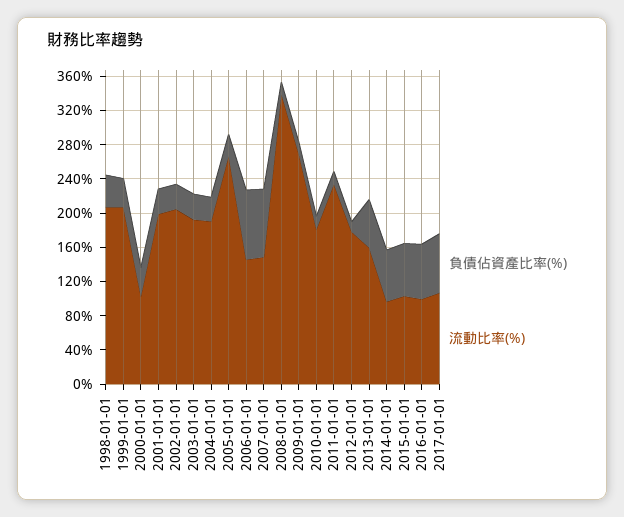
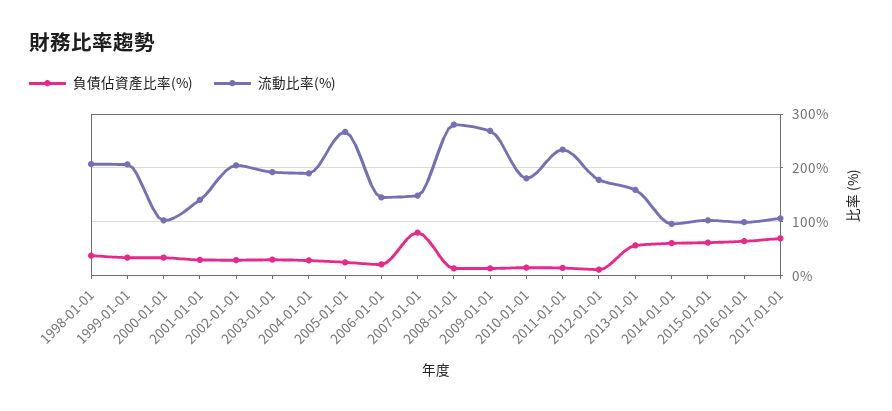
  {
    "負債佔資產比率(%)": {
      "1998-01-01": 40,
      "1999-01-01": 30,
      "2000-01-01": 30,
      "2001-01-01": 30,
      "2002-01-01": 30,
      "2003-01-01": 30,
      "2004-01-01": 30,
      "2005-01-01": 30,
-     "2006-01-01": 80,
+     "2006-01-01": 20,
      "2007-01-01": 80,
      "2008-01-01": 10,
      "2009-01-01": 10,
      "2010-01-01": 20,
      "2011-01-01": 10,
      "2012-01-01": 10,
      "2013-01-01": 60,
      "2014-01-01": 60,
      "2015-01-01": 60,
      "2016-01-01": 60,
      "2017-01-01": 70
    },
    "流動比率(%)": {
      "1998-01-01": 210,
      "1999-01-01": 210,
      "2000-01-01": 100,
-     "2001-01-01": 200,
+     "2001-01-01": 140,
      "2002-01-01": 200,
      "2003-01-01": 190,
      "2004-01-01": 190,
      "2005-01-01": 270,
      "2006-01-01": 150,
      "2007-01-01": 150,
-     "2008-01-01": 340,
+     "2008-01-01": 280,
      "2009-01-01": 270,
      "2010-01-01": 180,
      "2011-01-01": 230,
      "2012-01-01": 180,
      "2013-01-01": 160,
      "2014-01-01": 100,
      "2015-01-01": 100,
      "2016-01-01": 100,
      "2017-01-01": 110
    }
  }

